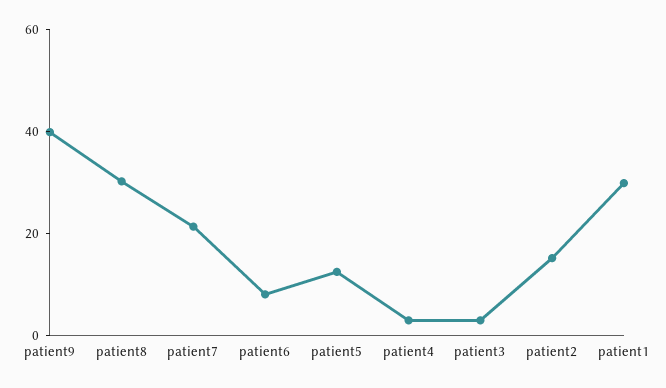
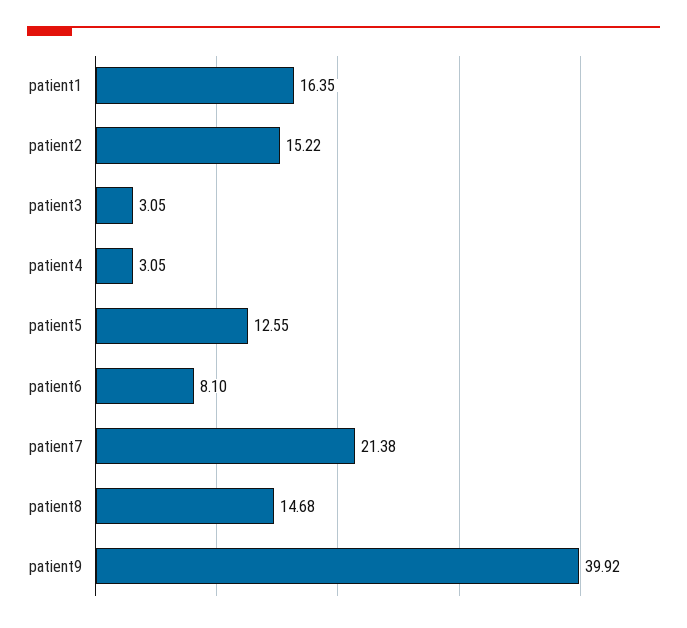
  {
    "patient9": 39.92,
-   "patient8": 30,
+   "patient8": 14.68,
    "patient7": 21.38,
    "patient6": 8.1,
    "patient5": 12.55,
    "patient4": 3.05,
    "patient3": 3.05,
    "patient2": 15.22,
-   "patient1": 30
+   "patient1": 16.35
  }

